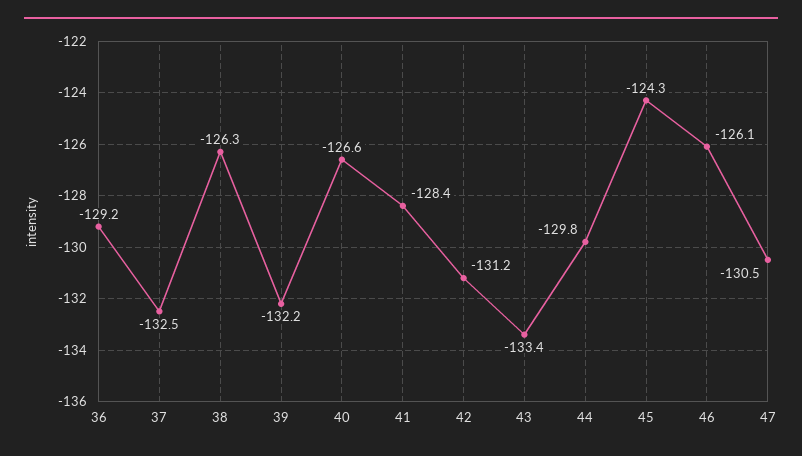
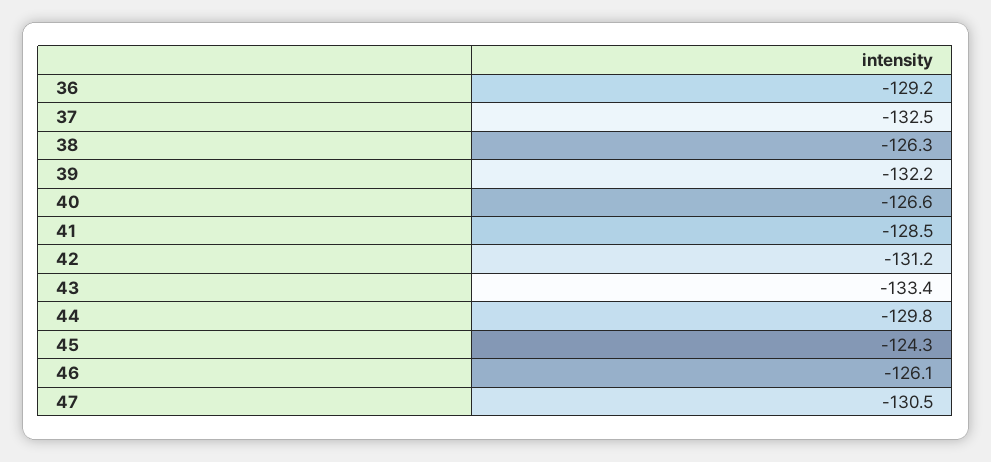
  {
    "36": -129.2,
    "37": -132.5,
    "38": -126.3,
    "39": -132.2,
    "40": -126.6,
-   "41": -128.4,
+   "41": -128.5,
    "42": -131.2,
    "43": -133.4,
    "44": -129.8,
    "45": -124.3,
    "46": -126.1,
    "47": -130.5
  }

